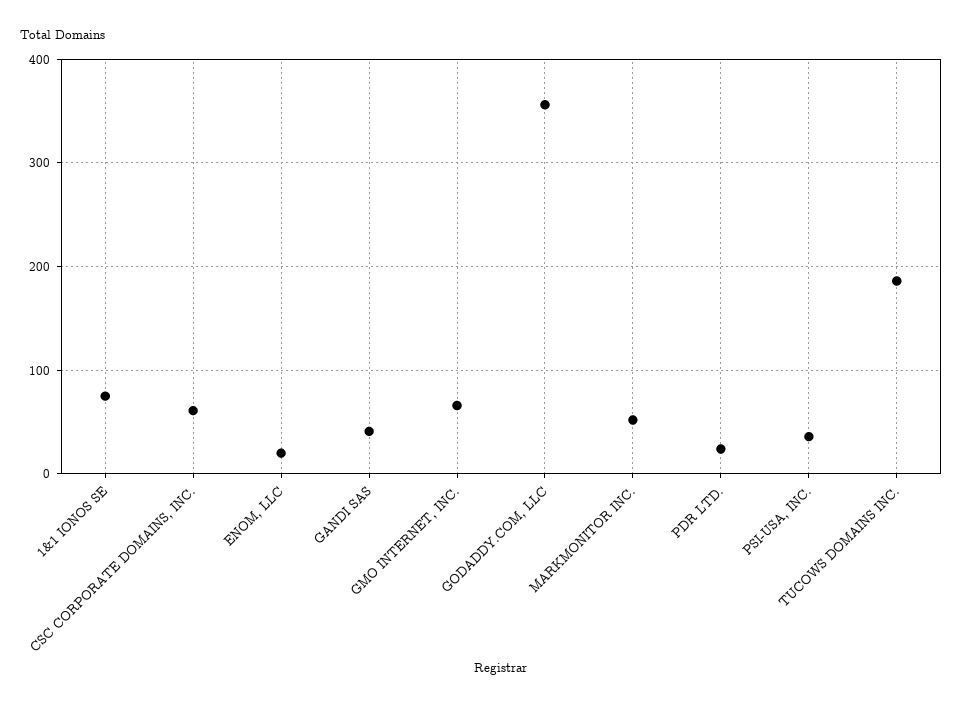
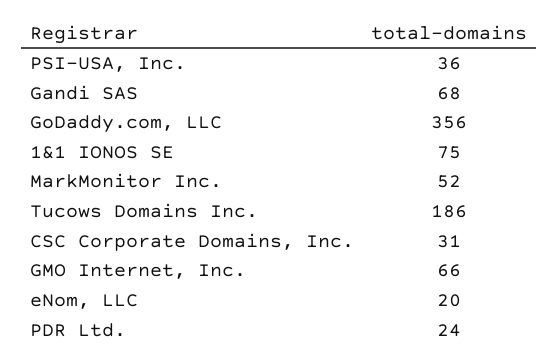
  {
    "1&1 IONOS SE": 75,
-   "CSC CORPORATE DOMAINS, INC.": 60,
+   "CSC CORPORATE DOMAINS, INC.": 31,
    "ENOM, LLC": 20,
-   "GANDI SAS": 40,
+   "GANDI SAS": 68,
    "GMO INTERNET, INC.": 66,
    "GODADDY.COM, LLC": 356,
    "MARKMONITOR INC.": 52,
    "PDR LTD.": 24,
    "PSI-USA, INC.": 36,
    "TUCOWS DOMAINS INC.": 186
  }

